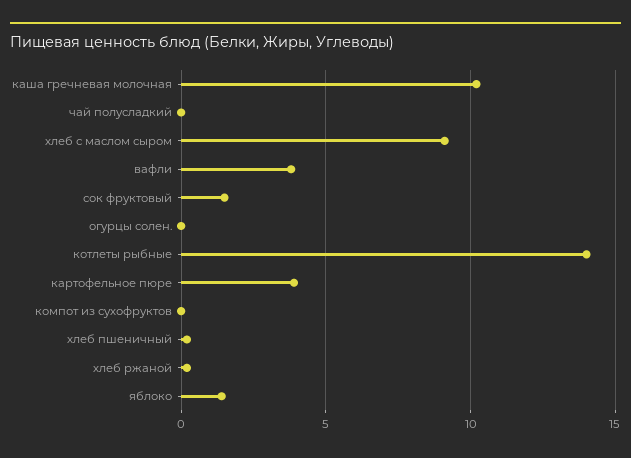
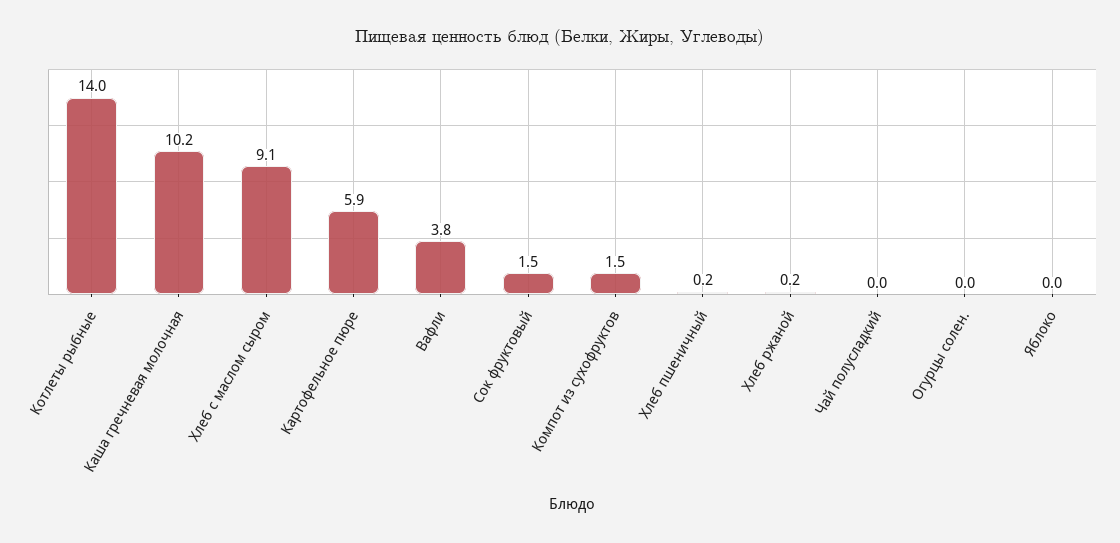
  {
    "каша гречневая молочная": 10.2,
    "чай полусладкий": 0,
    "хлеб с маслом сыром": 9.1,
    "вафли": 3.8,
    "сок фруктовый": 1.5,
    "огурцы солен.": 0,
    "котлеты рыбные": 14,
-   "картофельное пюре": 4,
+   "картофельное пюре": 5.9,
-   "компот из сухофруктов": 0,
+   "компот из сухофруктов": 1.5,
    "хлеб пшеничный": 0.2,
    "хлеб ржаной": 0.2,
-   "яблоко": 1.5
+   "яблоко": 0
  }

